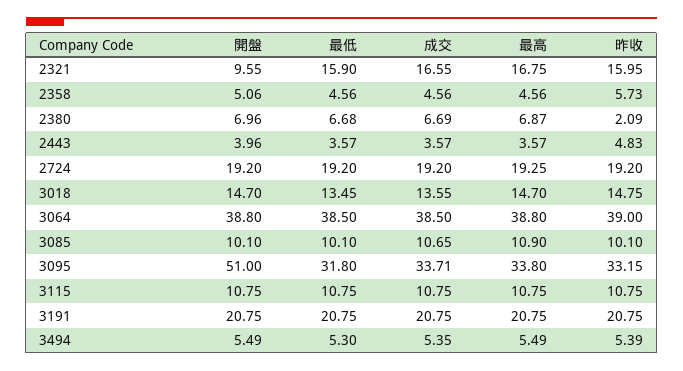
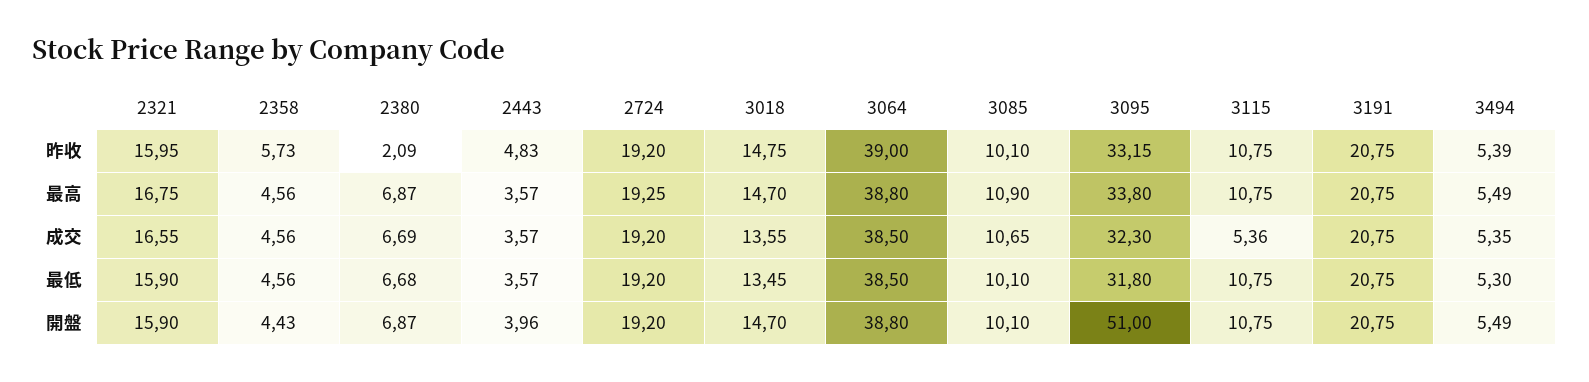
  {
    "開盤": {
-     "2321": 9.55,
+     "2321": 15.9,
-     "2358": 5.06,
+     "2358": 4.43,
-     "2380": 6.96,
+     "2380": 6.87,
      "2443": 3.96,
      "2724": 19.2,
      "3018": 14.7,
      "3064": 38.8,
      "3085": 10.1,
      "3095": 51,
      "3115": 10.75,
      "3191": 20.75,
      "3494": 5.49
    },
    "最低": {
      "2321": 15.9,
      "2358": 4.56,
      "2380": 6.68,
      "2443": 3.57,
      "2724": 19.2,
      "3018": 13.45,
      "3064": 38.5,
      "3085": 10.1,
      "3095": 31.8,
      "3115": 10.75,
      "3191": 20.75,
      "3494": 5.3
    },
    "成交": {
      "2321": 16.55,
      "2358": 4.56,
      "2380": 6.69,
      "2443": 3.57,
      "2724": 19.2,
      "3018": 13.55,
      "3064": 38.5,
      "3085": 10.65,
-     "3095": 33.71,
+     "3095": 32.3,
-     "3115": 10.75,
+     "3115": 5.36,
      "3191": 20.75,
      "3494": 5.35
    },
    "最高": {
      "2321": 16.75,
      "2358": 4.56,
      "2380": 6.87,
      "2443": 3.57,
      "2724": 19.25,
      "3018": 14.7,
      "3064": 38.8,
      "3085": 10.9,
      "3095": 33.8,
      "3115": 10.75,
      "3191": 20.75,
      "3494": 5.49
    },
    "昨收": {
      "2321": 15.95,
      "2358": 5.73,
      "2380": 2.09,
      "2443": 4.83,
      "2724": 19.2,
      "3018": 14.75,
      "3064": 39,
      "3085": 10.1,
      "3095": 33.15,
      "3115": 10.75,
      "3191": 20.75,
      "3494": 5.39
    }
  }

